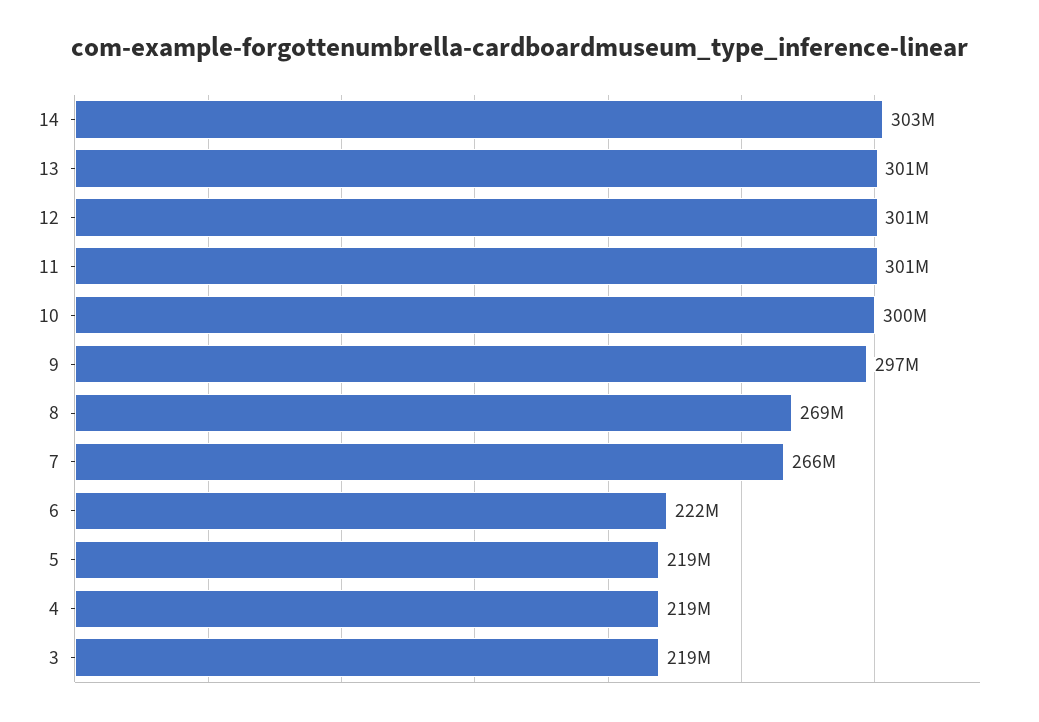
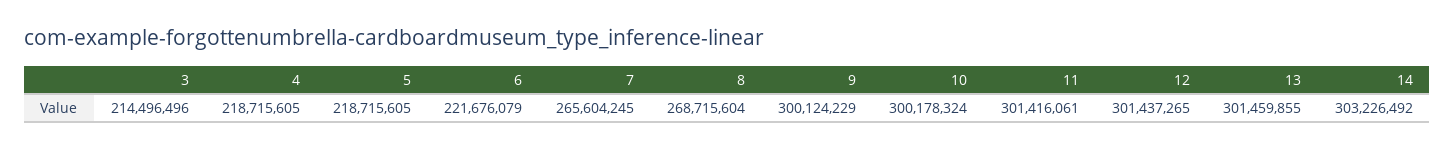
  {
    "14": 303226492,
    "13": 301459855,
    "12": 301437265,
    "11": 301416061,
    "10": 300178324,
-   "9": 297000000,
+   "9": 300124229,
    "8": 268715604,
    "7": 265604245,
    "6": 221676079,
    "5": 218715605,
    "4": 218715605,
-   "3": 219000000
+   "3": 214496496
  }

